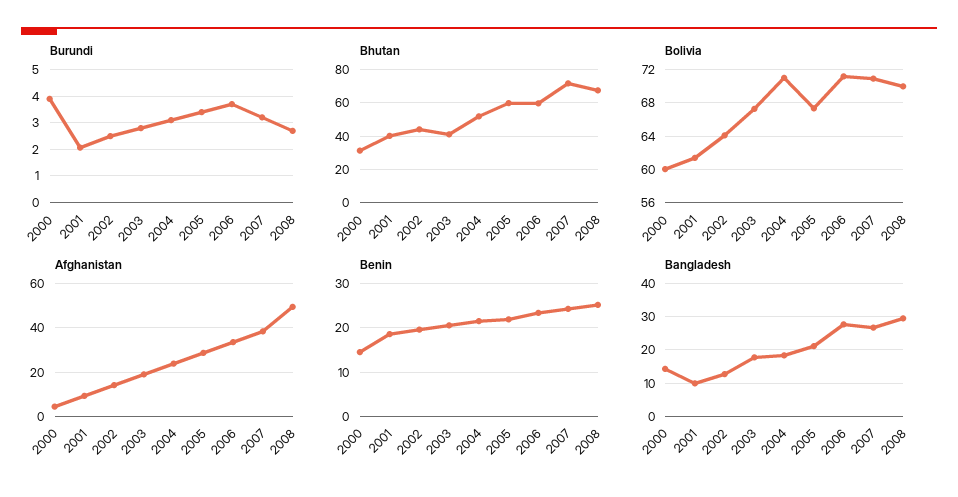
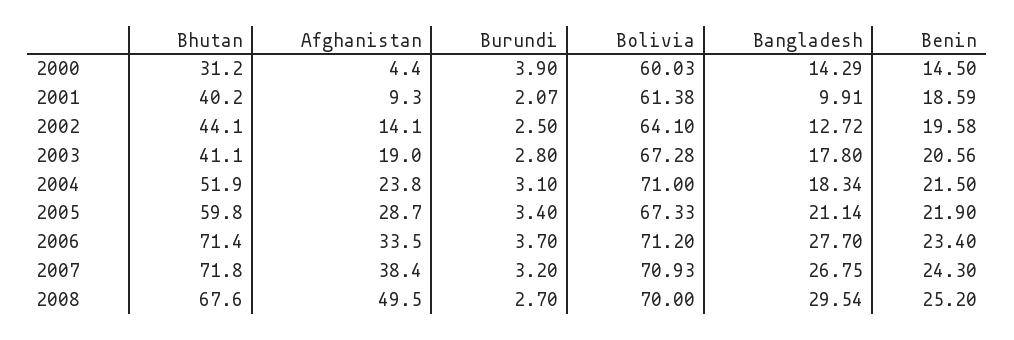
  {
    "Burundi": {
      "2000": 3.9,
      "2001": 2.07,
      "2002": 2.5,
      "2003": 2.8,
      "2004": 3.1,
      "2005": 3.4,
      "2006": 3.7,
      "2007": 3.2,
      "2008": 2.7
    },
    "Bhutan": {
      "2000": 31.2,
      "2001": 40.2,
      "2002": 44.1,
      "2003": 41.1,
      "2004": 51.9,
      "2005": 59.8,
-     "2006": 60,
+     "2006": 71.4,
      "2007": 71.8,
      "2008": 67.6
    },
    "Bolivia": {
      "2000": 60.03,
      "2001": 61.38,
      "2002": 64.1,
      "2003": 67.28,
      "2004": 71,
      "2005": 67.33,
      "2006": 71.2,
      "2007": 70.93,
      "2008": 70
    },
    "Afghanistan": {
      "2000": 4.4,
      "2001": 9.3,
      "2002": 14.1,
      "2003": 19,
      "2004": 23.8,
      "2005": 28.7,
      "2006": 33.5,
      "2007": 38.4,
      "2008": 49.5
    },
    "Benin": {
      "2000": 14.5,
      "2001": 18.59,
      "2002": 19.58,
      "2003": 20.56,
      "2004": 21.5,
      "2005": 21.9,
      "2006": 23.4,
      "2007": 24.3,
      "2008": 25.2
    },
    "Bangladesh": {
      "2000": 14.29,
      "2001": 9.91,
      "2002": 12.72,
      "2003": 17.8,
      "2004": 18.34,
      "2005": 21.14,
      "2006": 27.7,
      "2007": 26.75,
      "2008": 29.54
    }
  }

